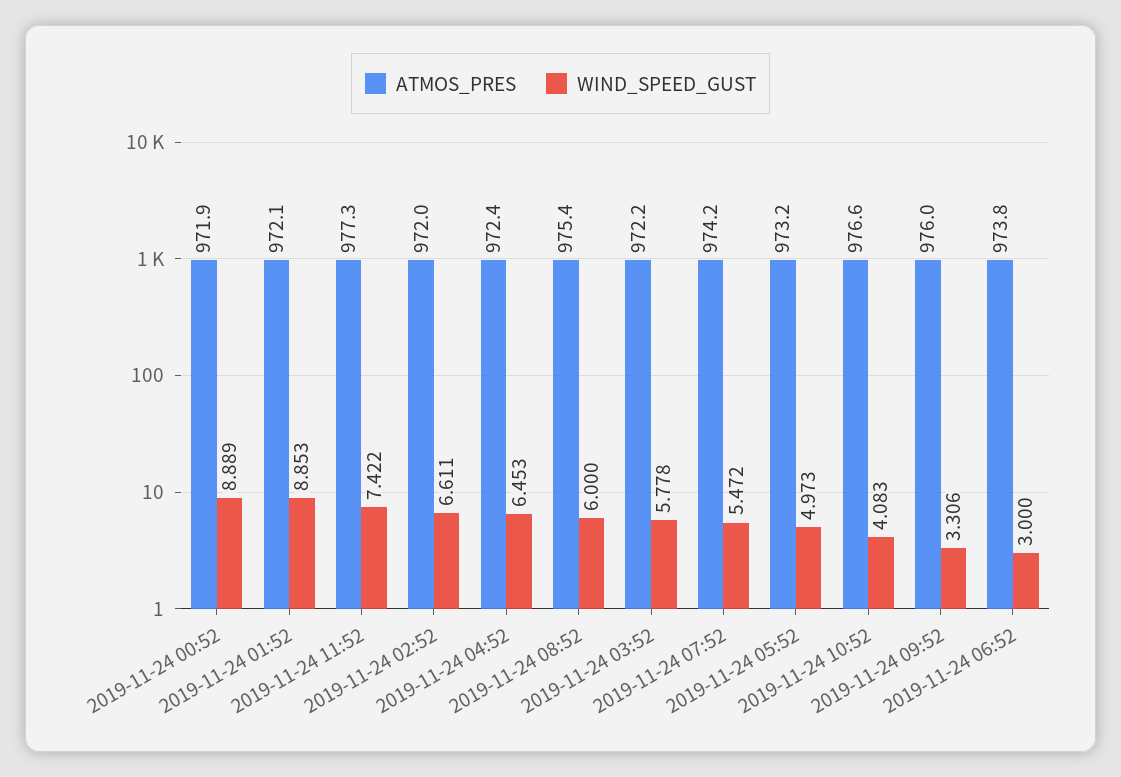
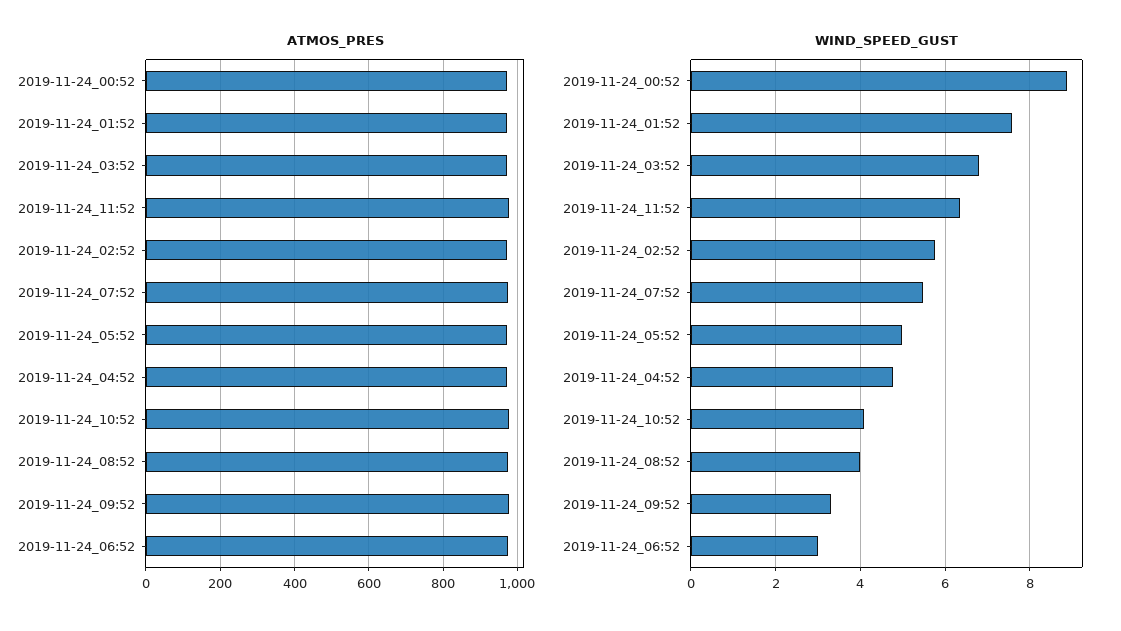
  {
    "ATMOS_PRES": {
      "2019-11-24 00:52": 971.9,
      "2019-11-24 01:52": 972.1,
      "2019-11-24 11:52": 977.3,
      "2019-11-24 02:52": 972,
      "2019-11-24 04:52": 972.4,
      "2019-11-24 08:52": 975.4,
      "2019-11-24 03:52": 972.2,
      "2019-11-24 07:52": 974.2,
      "2019-11-24 05:52": 973.2,
      "2019-11-24 10:52": 976.6,
      "2019-11-24 09:52": 976,
      "2019-11-24 06:52": 973.8
    },
    "WIND_SPEED_GUST": {
      "2019-11-24 00:52": 8.889,
-     "2019-11-24 01:52": 8.853,
+     "2019-11-24 01:52": 7.6,
-     "2019-11-24 11:52": 7.422,
+     "2019-11-24 11:52": 6.4,
-     "2019-11-24 02:52": 6.611,
+     "2019-11-24 02:52": 5.8,
-     "2019-11-24 04:52": 6.453,
+     "2019-11-24 04:52": 4.8,
-     "2019-11-24 08:52": 6,
+     "2019-11-24 08:52": 4,
-     "2019-11-24 03:52": 5.778,
+     "2019-11-24 03:52": 6.8,
      "2019-11-24 07:52": 5.472,
      "2019-11-24 05:52": 4.973,
      "2019-11-24 10:52": 4.083,
      "2019-11-24 09:52": 3.306,
      "2019-11-24 06:52": 3
    }
  }

